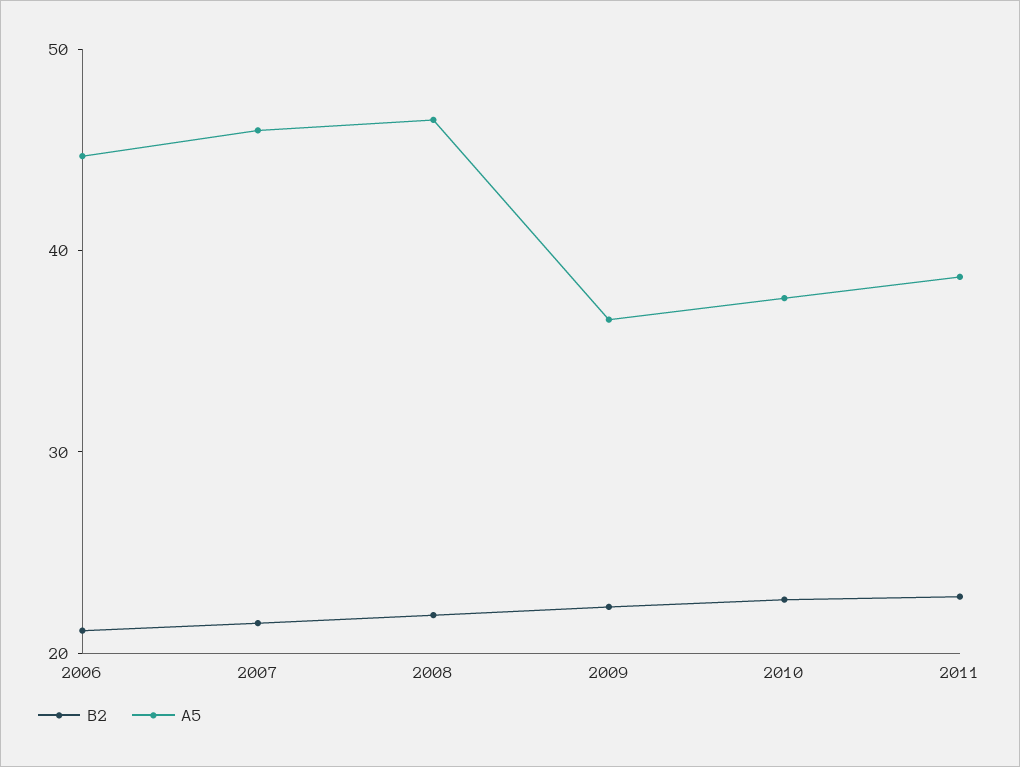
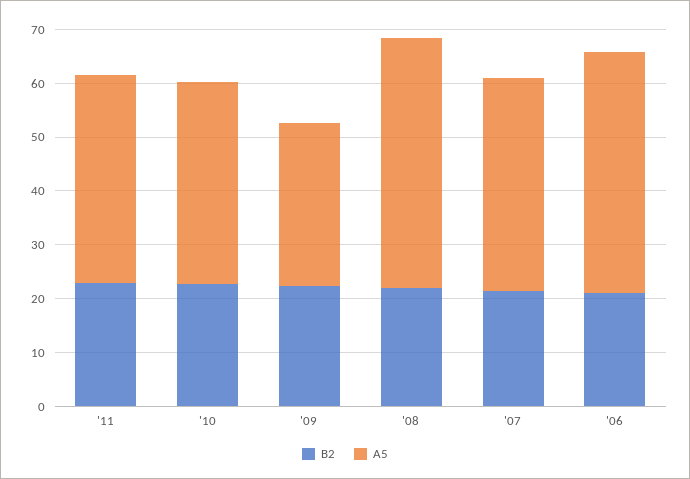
  {
    "B2": {
      "2006": 22,
      "2007": 22,
      "2008": 22,
      "2009": 22,
      "2010": 22,
      "2011": 22
    },
    "A5": {
      "2006": 44,
-     "2007": 46,
+     "2007": 40,
      "2008": 46,
-     "2009": 36,
+     "2009": 30,
      "2010": 38,
      "2011": 38
    }
  }

